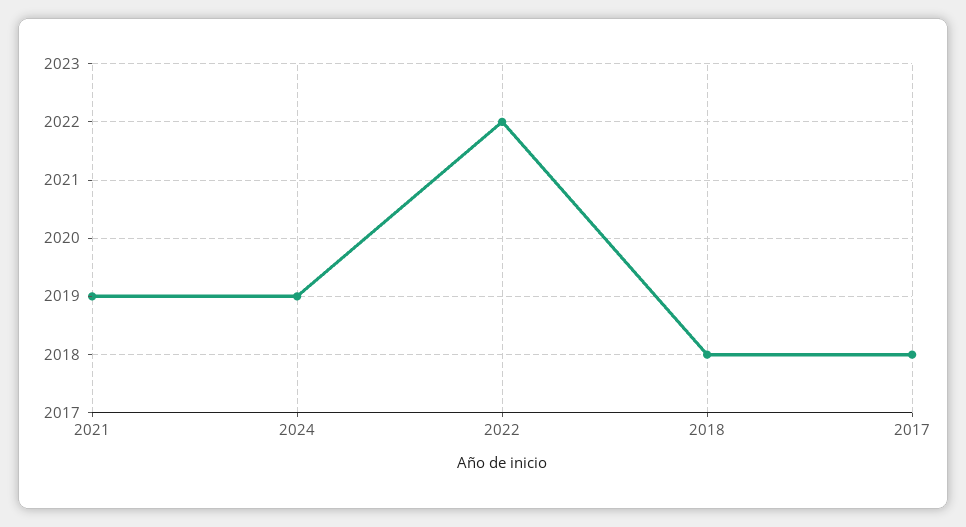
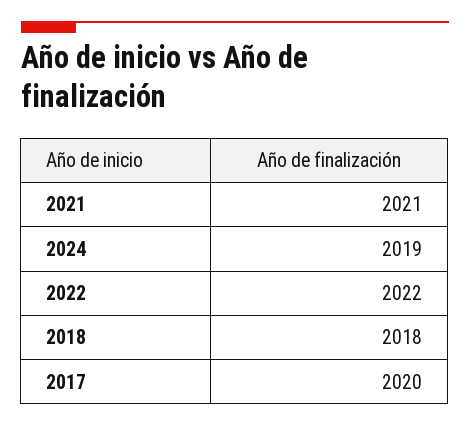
  {
-   "2021": 2019,
+   "2021": 2021,
    "2024": 2019,
    "2022": 2022,
    "2018": 2018,
-   "2017": 2018
+   "2017": 2020
  }

